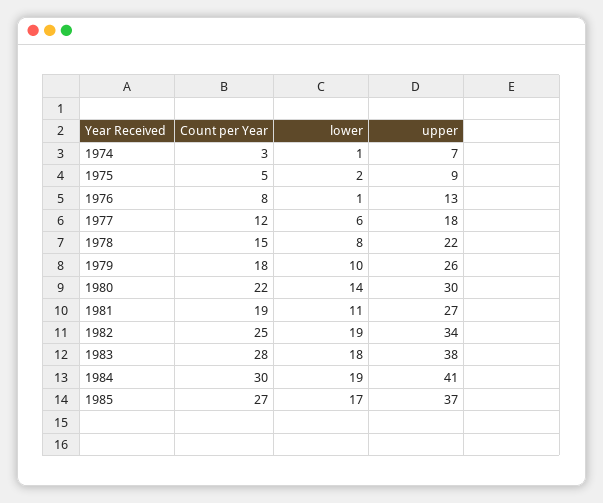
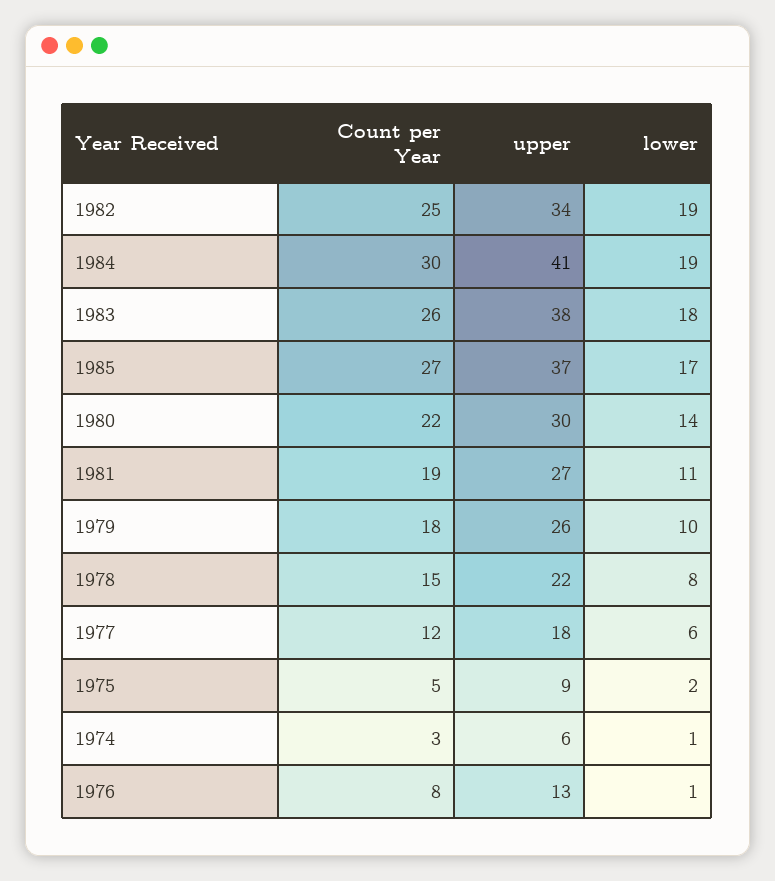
  {
    "Count per Year": {
      "1974": 3,
      "1975": 5,
      "1976": 8,
      "1977": 12,
      "1978": 15,
      "1979": 18,
      "1980": 22,
      "1981": 19,
      "1982": 25,
-     "1983": 28,
+     "1983": 26,
      "1984": 30,
      "1985": 27
    },
    "lower": {
      "1974": 1,
      "1975": 2,
      "1976": 1,
      "1977": 6,
      "1978": 8,
      "1979": 10,
      "1980": 14,
      "1981": 11,
      "1982": 19,
      "1983": 18,
      "1984": 19,
      "1985": 17
    },
    "upper": {
-     "1974": 7,
+     "1974": 6,
      "1975": 9,
      "1976": 13,
      "1977": 18,
      "1978": 22,
      "1979": 26,
      "1980": 30,
      "1981": 27,
      "1982": 34,
      "1983": 38,
      "1984": 41,
      "1985": 37
    }
  }

